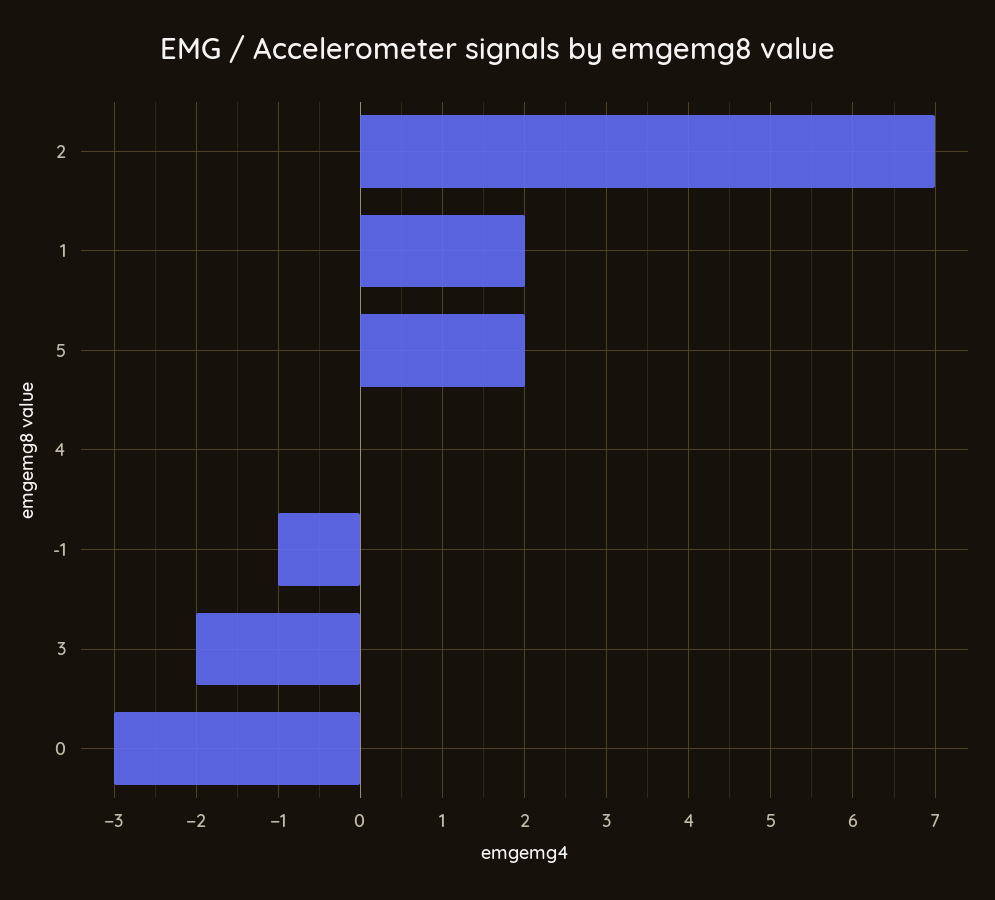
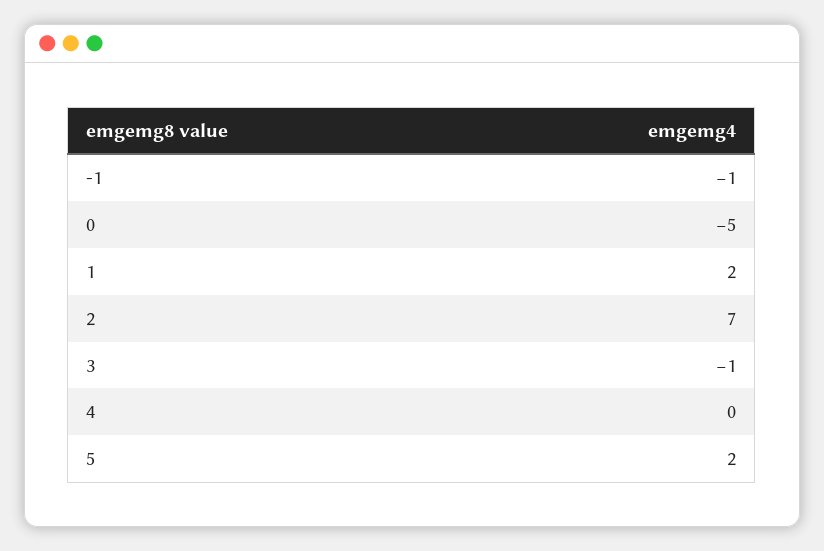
  {
    "2": 7,
    "1": 2,
    "5": 2,
    "4": 0,
    "-1": -1,
-   "3": -2,
+   "3": -1,
-   "0": -3
+   "0": -5
  }

